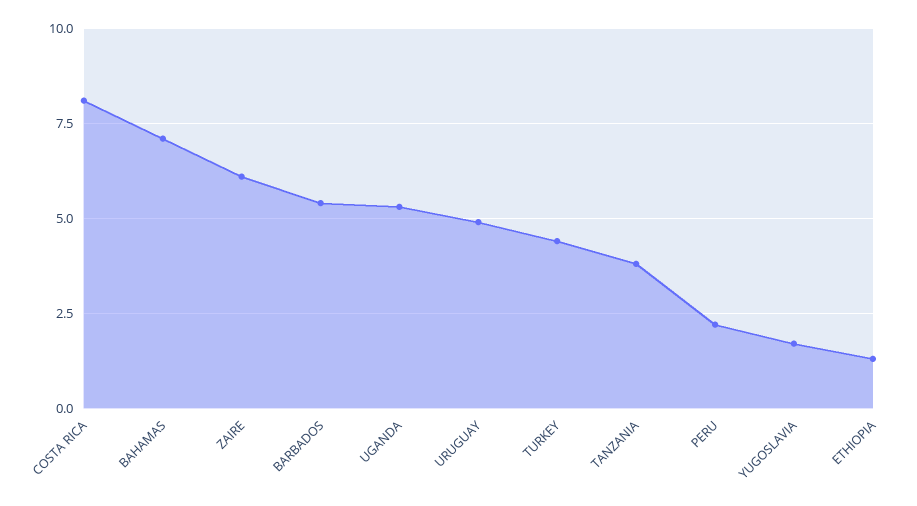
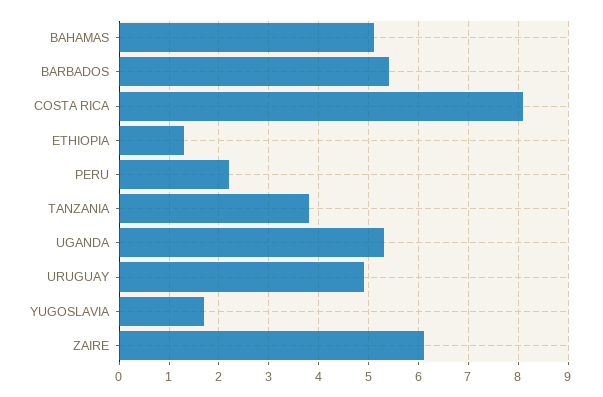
  {
    "COSTA RICA": 8,
-   "BAHAMAS": 7,
+   "BAHAMAS": 5,
    "ZAIRE": 6,
    "BARBADOS": 5.5,
    "UGANDA": 5.5,
    "URUGUAY": 5,
-   "TURKEY": 4.5,
    "TANZANIA": 4,
    "PERU": 2,
    "YUGOSLAVIA": 1.5,
    "ETHIOPIA": 1.5
  }

